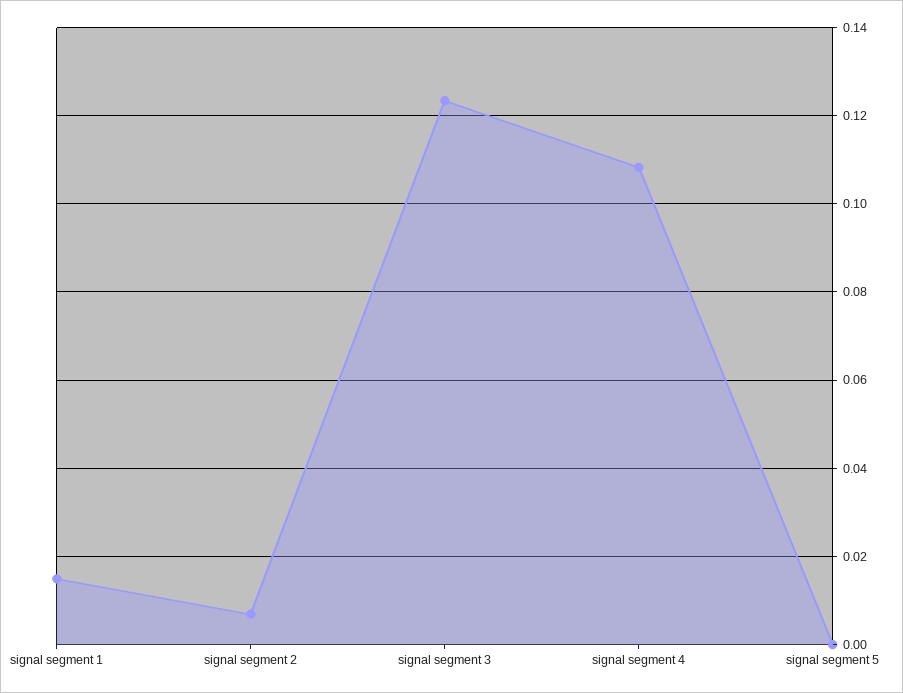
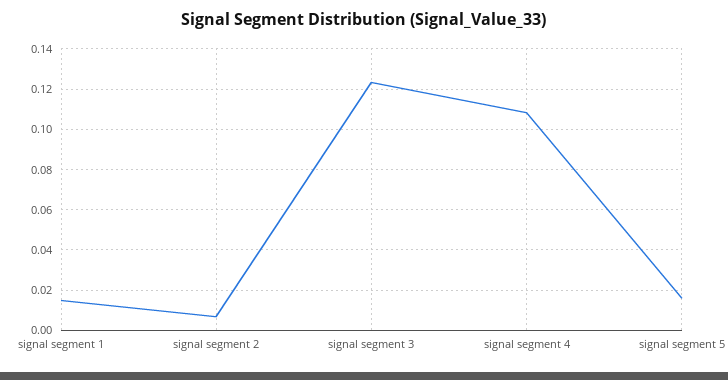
  {
    "signal segment 1": 0.014,
    "signal segment 2": 0.006,
    "signal segment 3": 0.124,
    "signal segment 4": 0.108,
-   "signal segment 5": 0
+   "signal segment 5": 0.015
  }

